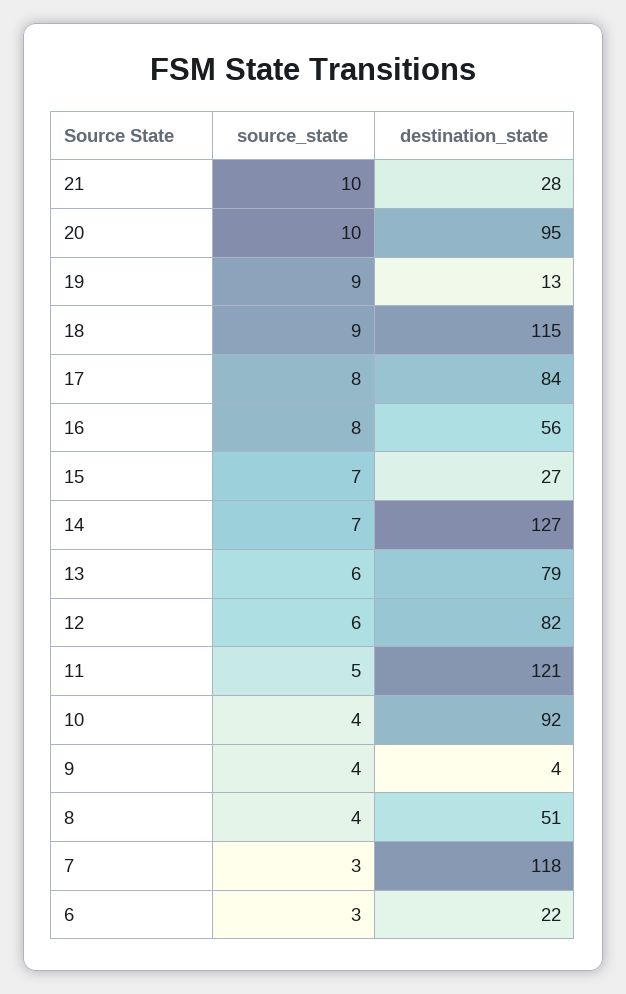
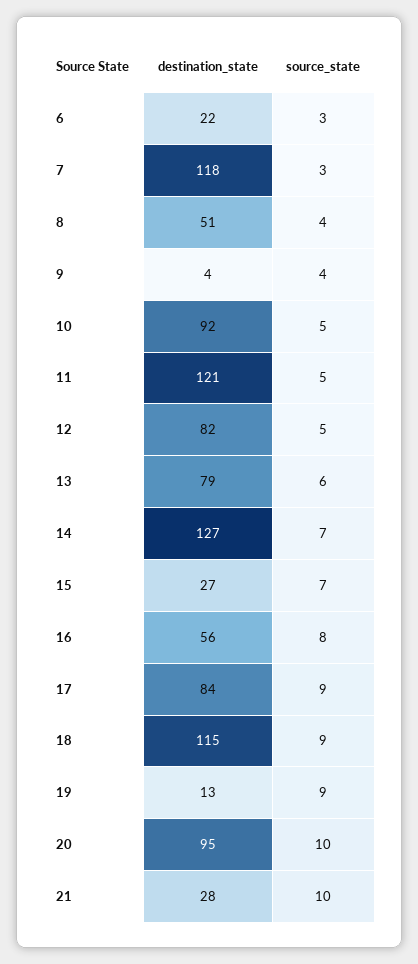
  {
    "source_state": {
      "21": 10,
      "20": 10,
      "19": 9,
      "18": 9,
-     "17": 8,
+     "17": 9,
      "16": 8,
      "15": 7,
      "14": 7,
      "13": 6,
-     "12": 6,
+     "12": 5,
      "11": 5,
-     "10": 4,
+     "10": 5,
      "9": 4,
      "8": 4,
      "7": 3,
      "6": 3
    },
    "destination_state": {
      "21": 28,
      "20": 95,
      "19": 13,
      "18": 115,
      "17": 84,
      "16": 56,
      "15": 27,
      "14": 127,
      "13": 79,
      "12": 82,
      "11": 121,
      "10": 92,
      "9": 4,
      "8": 51,
      "7": 118,
      "6": 22
    }
  }

